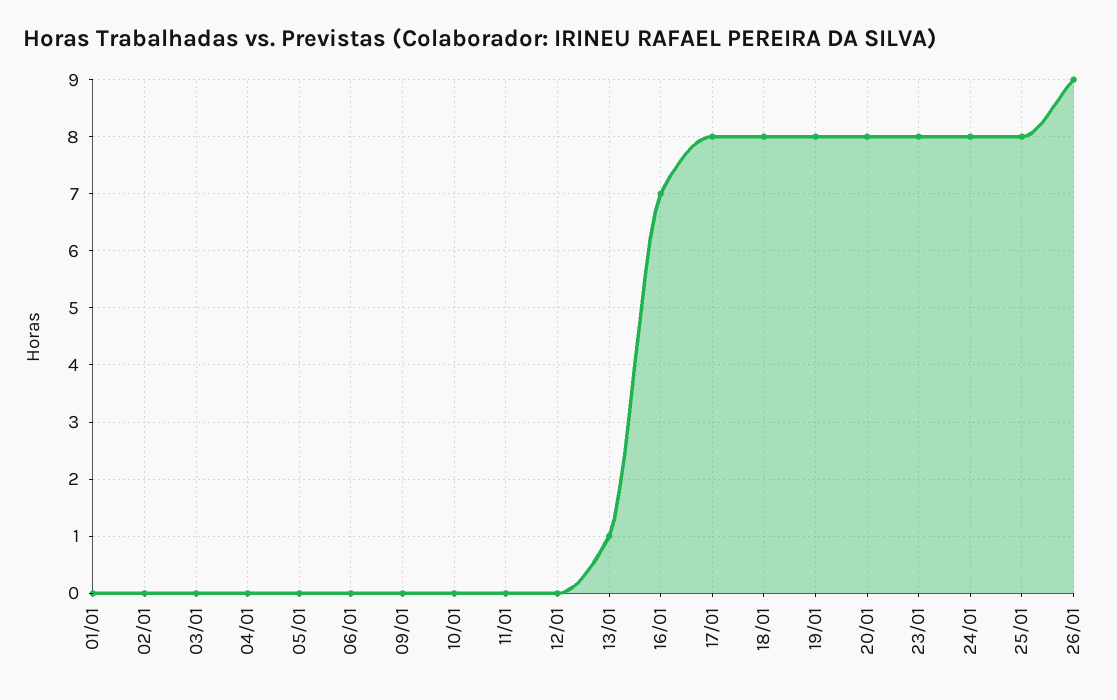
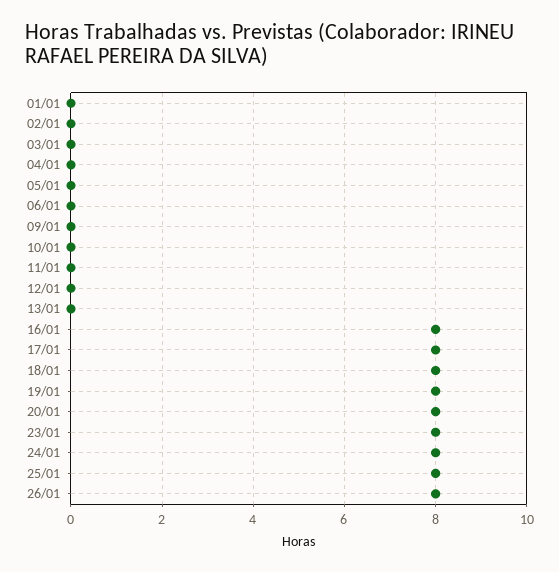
  {
    "01/01": 0,
    "02/01": 0,
    "03/01": 0,
    "04/01": 0,
    "05/01": 0,
    "06/01": 0,
    "09/01": 0,
    "10/01": 0,
    "11/01": 0,
    "12/01": 0,
-   "13/01": 1,
+   "13/01": 0,
-   "16/01": 7,
+   "16/01": 8,
    "17/01": 8,
    "18/01": 8,
    "19/01": 8,
    "20/01": 8,
    "23/01": 8,
    "24/01": 8,
    "25/01": 8,
-   "26/01": 9
+   "26/01": 8
  }

